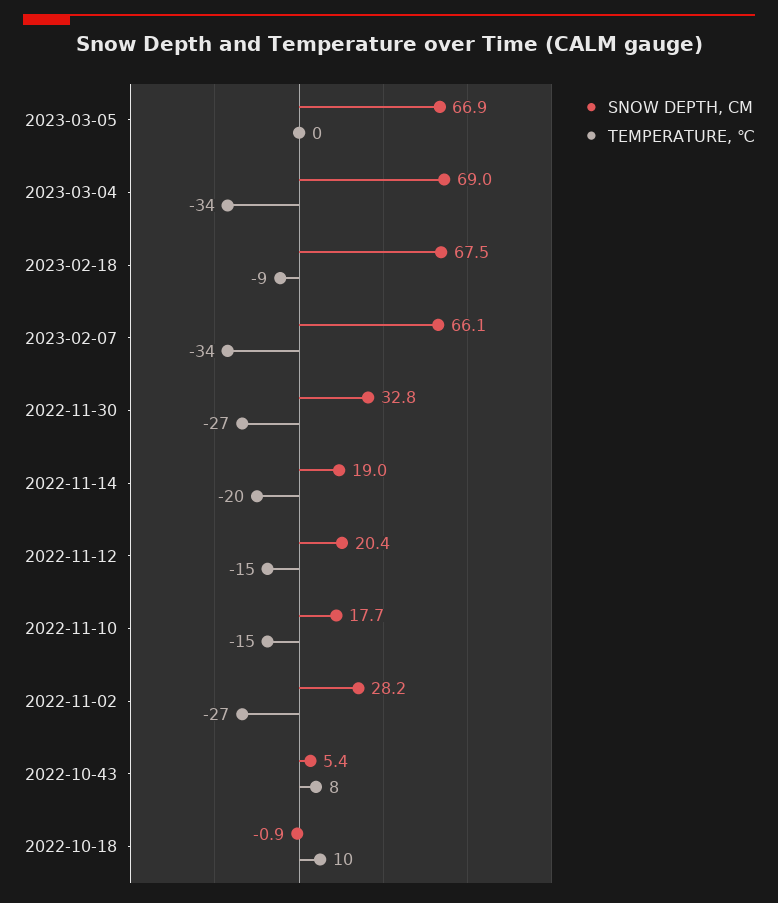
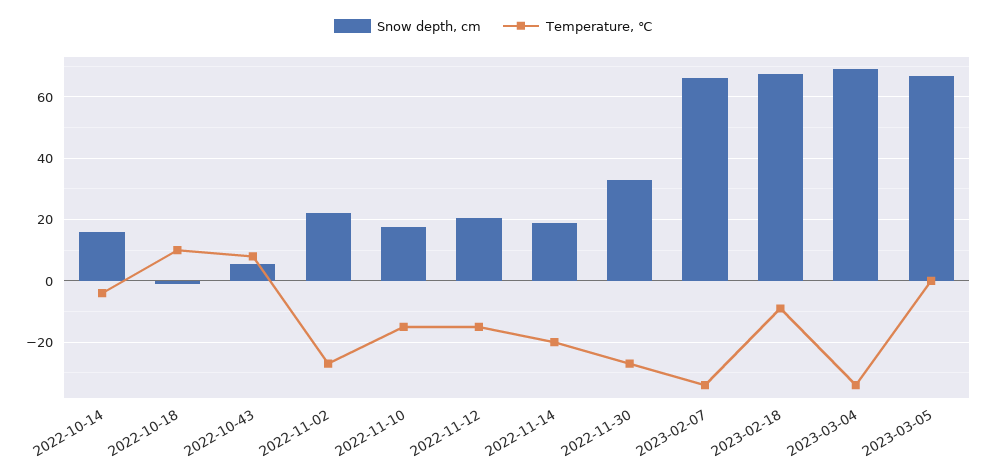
  {
    "SNOW DEPTH, CM": {
      "2023-03-05": 66.9,
      "2023-03-04": 69,
      "2023-02-18": 67.5,
      "2023-02-07": 66.1,
      "2022-11-30": 32.8,
      "2022-11-14": 19,
      "2022-11-12": 20.4,
      "2022-11-10": 17.7,
-     "2022-11-02": 28.2,
+     "2022-11-02": 22,
      "2022-10-43": 5.4,
-     "2022-10-18": -0.9
+     "2022-10-18": -0.9,
+     "2022-10-14": 16
    },
    "TEMPERATURE, ℃": {
      "2023-03-05": 0,
      "2023-03-04": -34,
      "2023-02-18": -9,
      "2023-02-07": -34,
      "2022-11-30": -27,
      "2022-11-14": -20,
      "2022-11-12": -15,
      "2022-11-10": -15,
      "2022-11-02": -27,
      "2022-10-43": 8,
-     "2022-10-18": 10
+     "2022-10-18": 10,
+     "2022-10-14": -4
    }
  }

